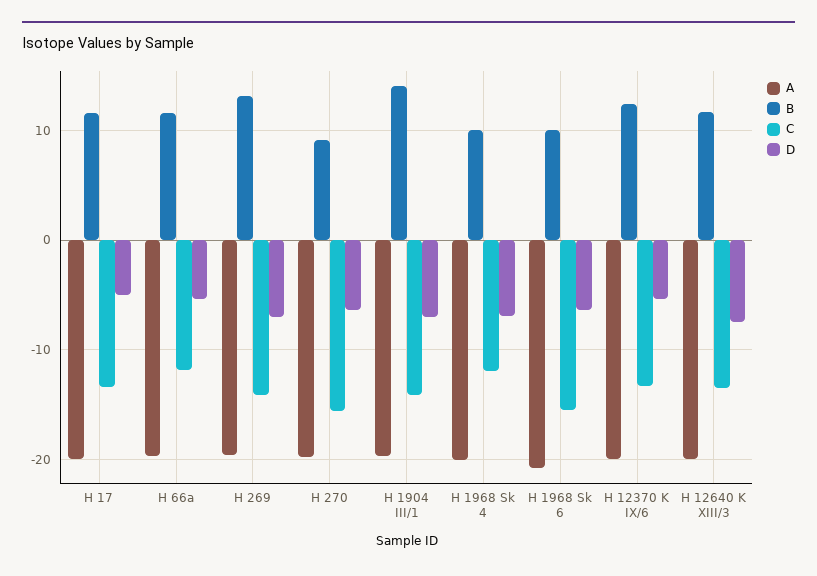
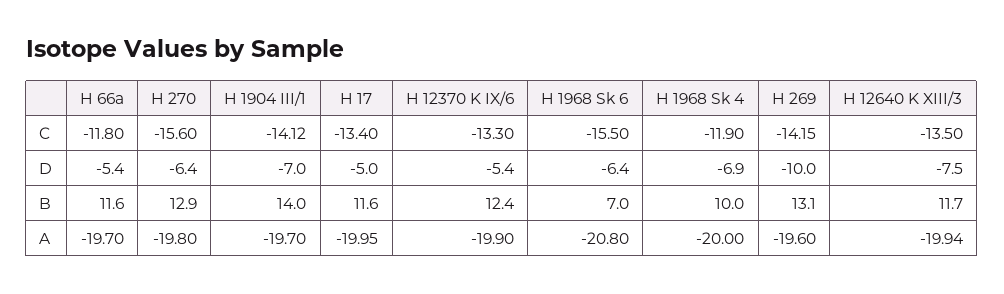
  {
    "A": {
      "H 17": -19.95,
      "H 66a": -19.7,
      "H 269": -19.6,
      "H 270": -19.8,
      "H 1904 III/1": -19.7,
      "H 1968 Sk 4": -20,
      "H 1968 Sk 6": -20.8,
      "H 12370 K IX/6": -19.9,
      "H 12640 K XIII/3": -19.94
    },
    "B": {
      "H 17": 11.6,
      "H 66a": 11.6,
      "H 269": 13.1,
-     "H 270": 9,
+     "H 270": 12.9,
      "H 1904 III/1": 14,
      "H 1968 Sk 4": 10,
-     "H 1968 Sk 6": 10,
+     "H 1968 Sk 6": 7,
      "H 12370 K IX/6": 12.4,
      "H 12640 K XIII/3": 11.7
    },
    "C": {
      "H 17": -13.4,
      "H 66a": -11.8,
      "H 269": -14.15,
      "H 270": -15.6,
      "H 1904 III/1": -14.12,
      "H 1968 Sk 4": -11.9,
      "H 1968 Sk 6": -15.5,
      "H 12370 K IX/6": -13.3,
      "H 12640 K XIII/3": -13.5
    },
    "D": {
      "H 17": -5,
      "H 66a": -5.4,
-     "H 269": -7,
+     "H 269": -10,
      "H 270": -6.4,
      "H 1904 III/1": -7,
      "H 1968 Sk 4": -6.9,
      "H 1968 Sk 6": -6.4,
      "H 12370 K IX/6": -5.4,
      "H 12640 K XIII/3": -7.5
    }
  }

